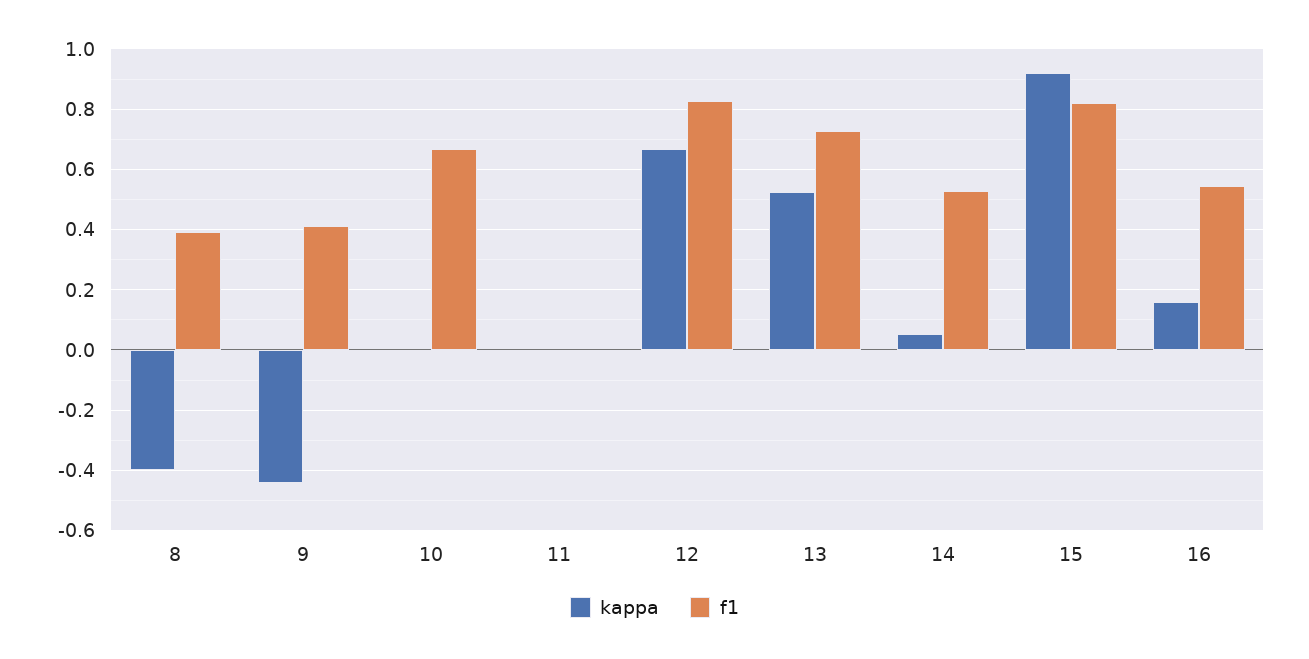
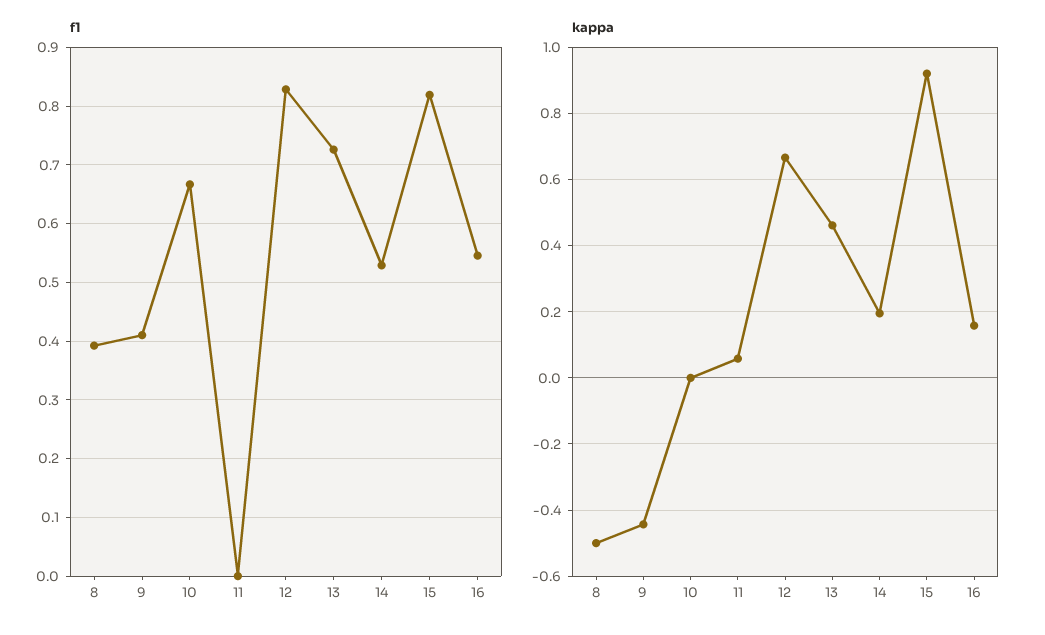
  {
    "kappa": {
-     "8": -0.4,
+     "8": -0.5,
      "9": -0.44,
      "10": 0,
-     "11": 0,
+     "11": 0.06,
      "12": 0.66,
-     "13": 0.52,
+     "13": 0.46,
-     "14": 0.06,
+     "14": 0.2,
      "15": 0.92,
      "16": 0.16
    },
    "f1": {
      "8": 0.4,
      "9": 0.42,
      "10": 0.66,
      "11": 0,
      "12": 0.82,
      "13": 0.72,
      "14": 0.52,
      "15": 0.82,
      "16": 0.54
    }
  }

